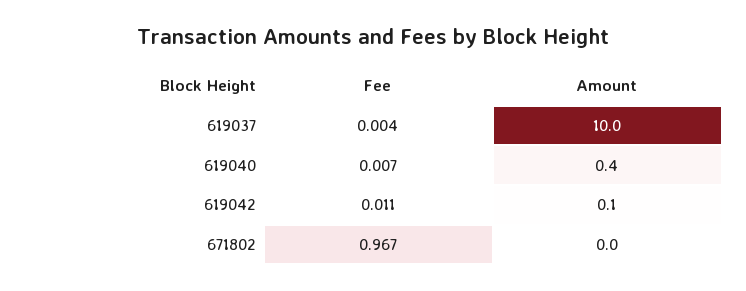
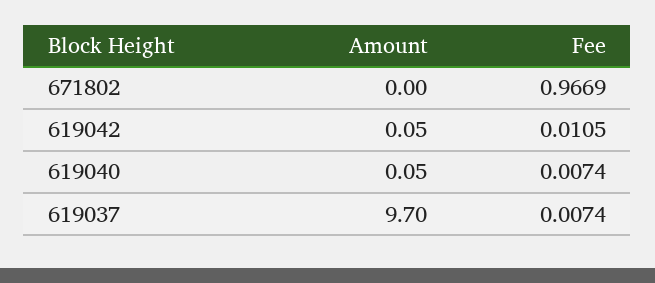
  {
    "Fee": {
-     "619037": 0.004,
+     "619037": 0.0074,
      "619040": 0.0074,
      "619042": 0.0105,
      "671802": 0.9669
    },
    "Amount": {
-     "619037": 10,
+     "619037": 9.7,
-     "619040": 0.4,
+     "619040": 0.05,
      "619042": 0.05,
      "671802": 0
    }
  }

